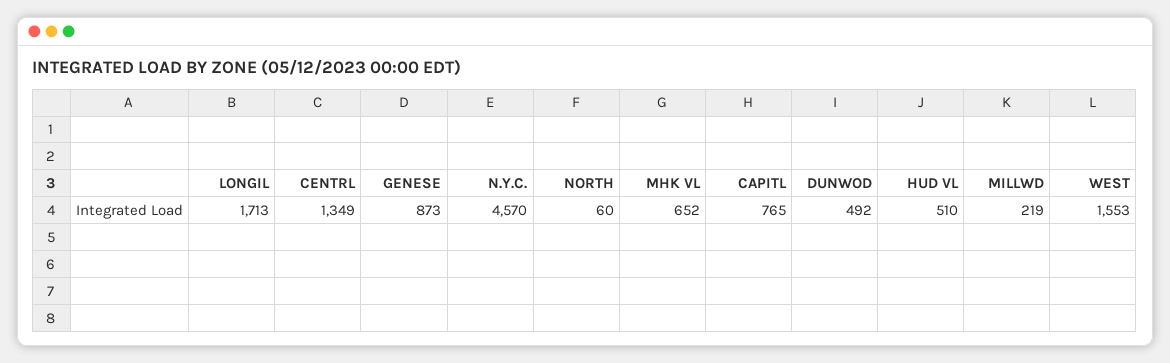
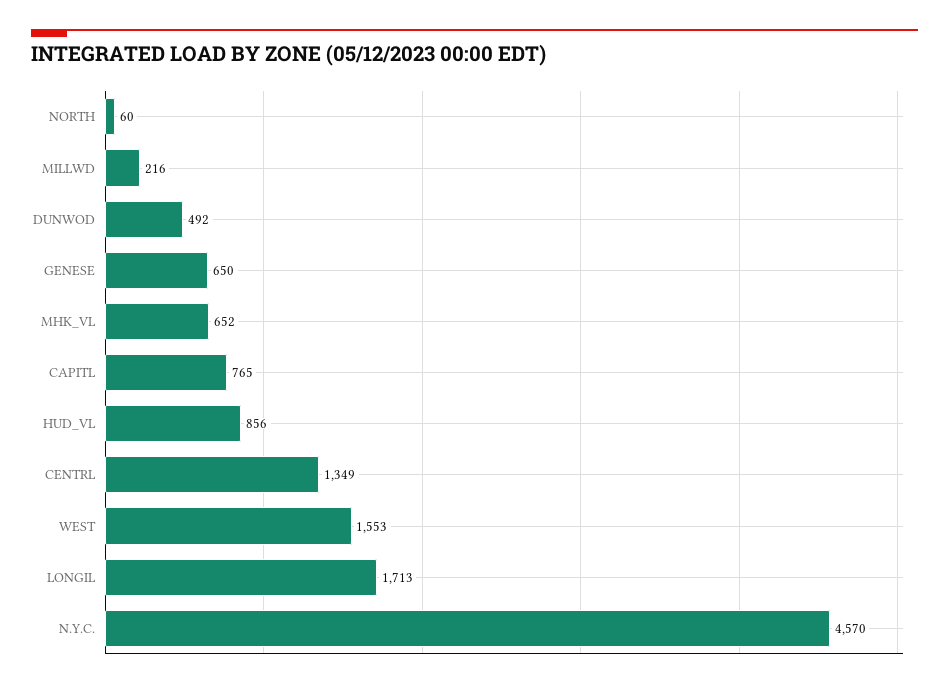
  {
    "LONGIL": 1713,
    "CENTRL": 1349,
-   "GENESE": 873,
+   "GENESE": 650,
    "N.Y.C.": 4570,
    "NORTH": 60,
    "MHK VL": 652,
    "CAPITL": 765,
    "DUNWOD": 492,
-   "HUD VL": 510,
+   "HUD VL": 856,
-   "MILLWD": 219,
+   "MILLWD": 216,
    "WEST": 1553
  }

